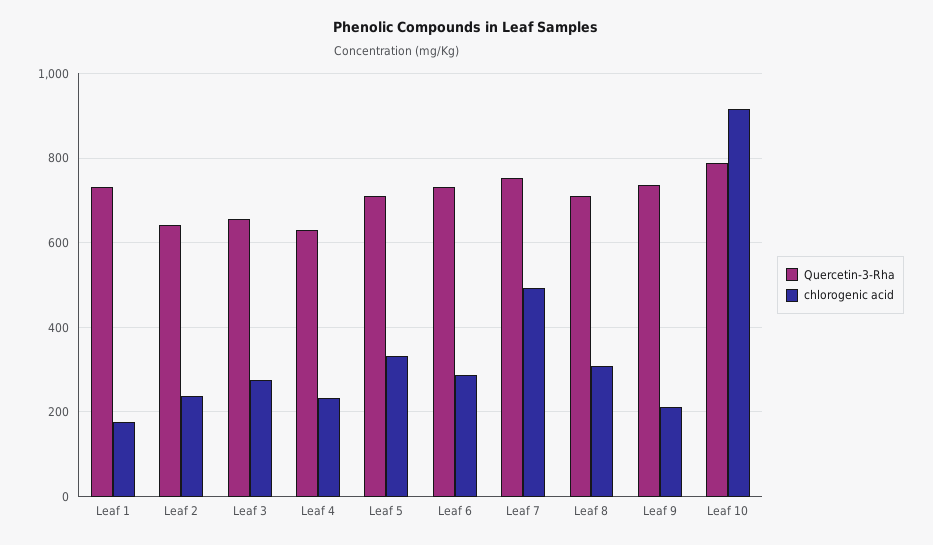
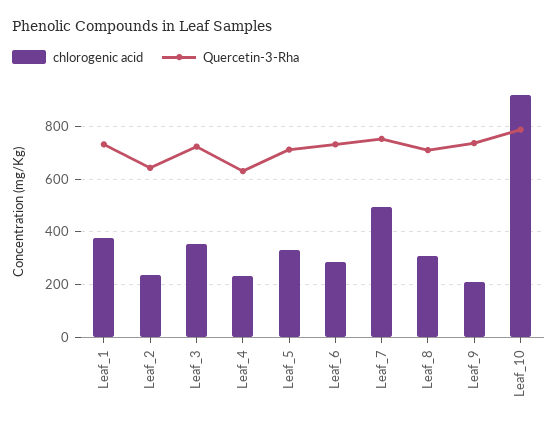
  {
    "Quercetin-3-Rha": {
      "Leaf 1": 740,
      "Leaf 2": 640,
-     "Leaf 3": 660,
+     "Leaf 3": 725,
      "Leaf 4": 640,
      "Leaf 5": 720,
      "Leaf 6": 740,
      "Leaf 7": 760,
      "Leaf 8": 720,
      "Leaf 9": 740,
      "Leaf 10": 780
    },
    "chlorogenic acid": {
-     "Leaf 1": 180,
+     "Leaf 1": 375,
      "Leaf 2": 240,
-     "Leaf 3": 280,
+     "Leaf 3": 350,
      "Leaf 4": 240,
      "Leaf 5": 340,
      "Leaf 6": 280,
      "Leaf 7": 500,
      "Leaf 8": 300,
      "Leaf 9": 220,
      "Leaf 10": 920
    }
  }

